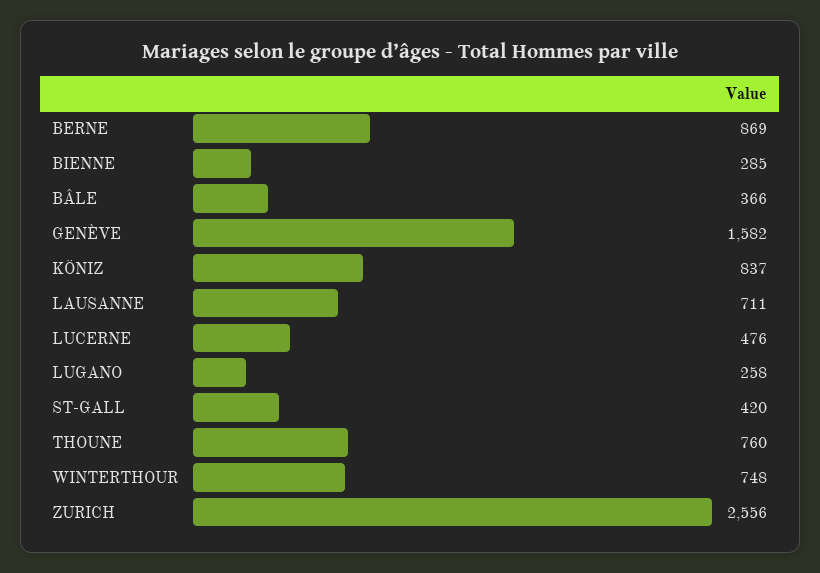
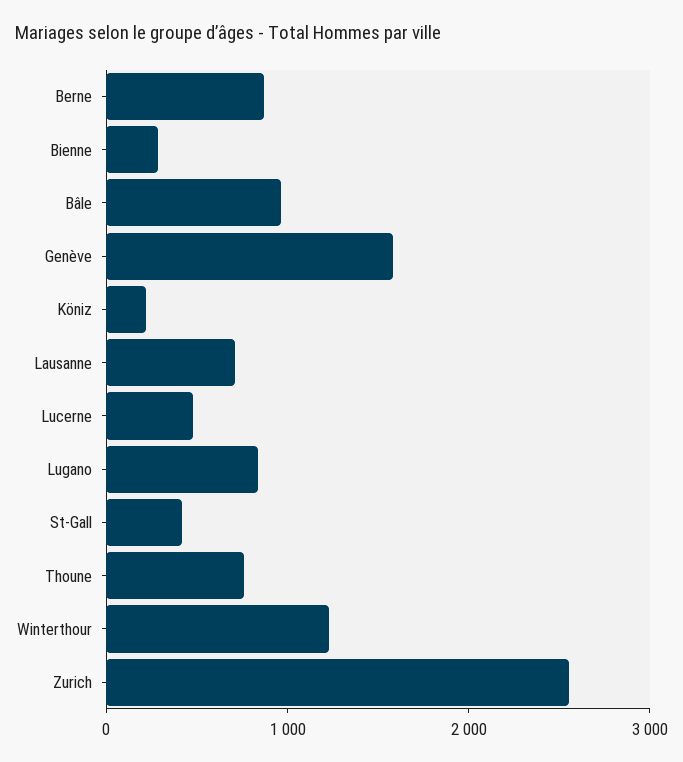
  {
    "BERNE": 869,
    "BIENNE": 285,
-   "BÂLE": 366,
+   "BÂLE": 1000,
    "GENÈVE": 1582,
-   "KÖNIZ": 837,
+   "KÖNIZ": 200,
    "LAUSANNE": 711,
    "LUCERNE": 476,
-   "LUGANO": 258,
+   "LUGANO": 800,
    "ST-GALL": 420,
    "THOUNE": 760,
-   "WINTERTHOUR": 748,
+   "WINTERTHOUR": 1200,
    "ZURICH": 2556
  }

